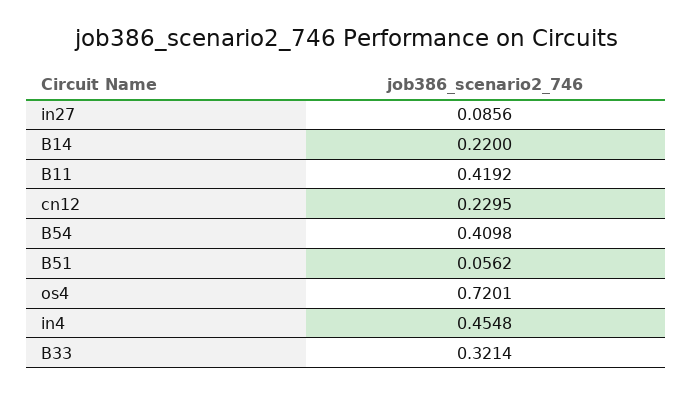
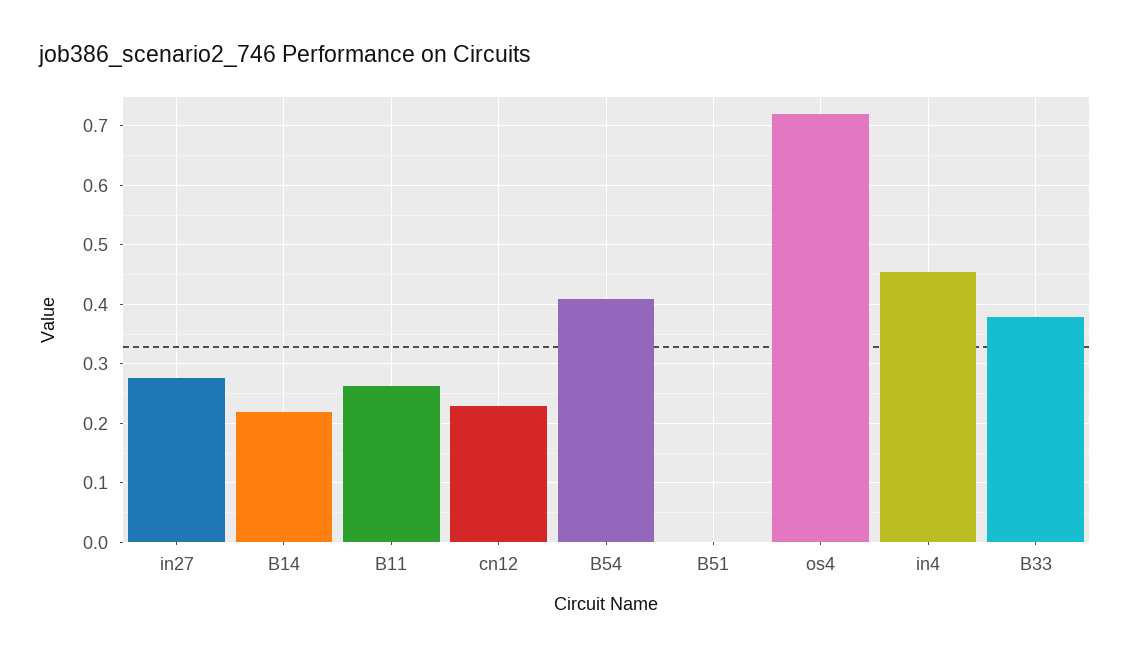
  {
-   "in27": 0.0856,
+   "in27": 0.28,
    "B14": 0.22,
-   "B11": 0.4192,
+   "B11": 0.26,
    "cn12": 0.2295,
    "B54": 0.4098,
-   "B51": 0.0562,
+   "B51": 0,
    "os4": 0.7201,
    "in4": 0.4548,
-   "B33": 0.3214
+   "B33": 0.38
  }

